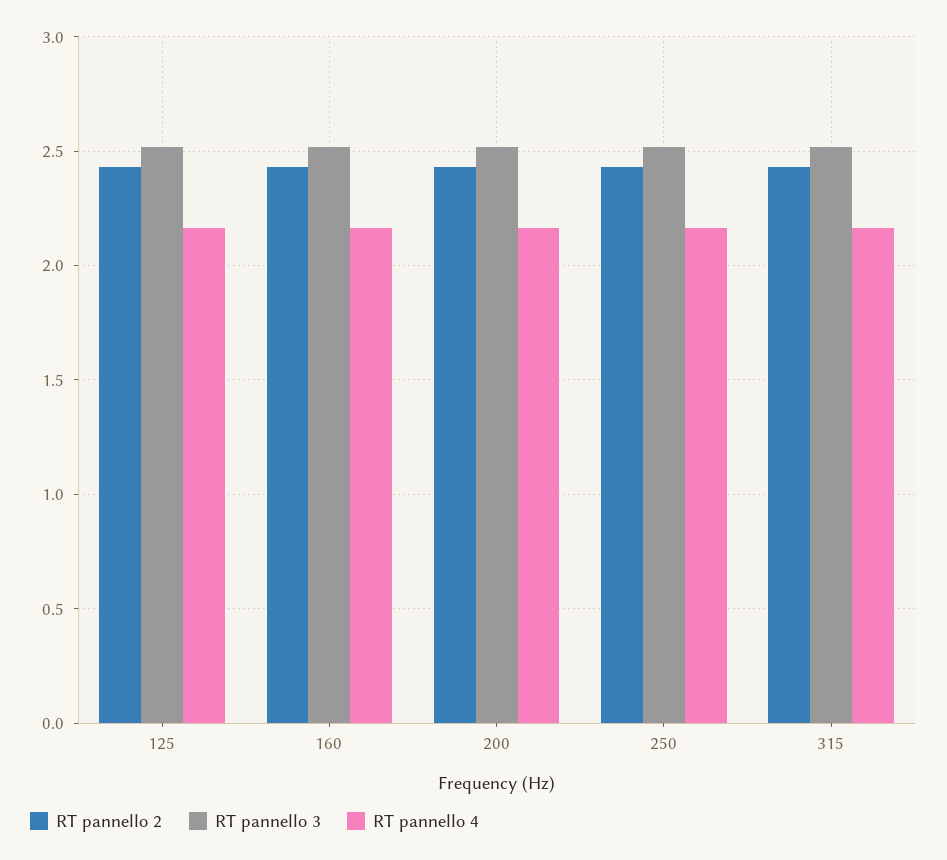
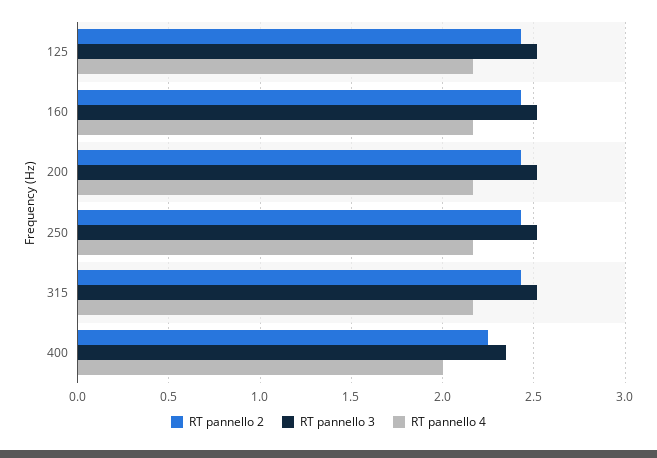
  {
    "RT pannello 2": {
      "125": 2.45,
      "160": 2.45,
      "200": 2.45,
      "250": 2.45,
-     "315": 2.45
+     "315": 2.45,
+     "400": 2.25
    },
    "RT pannello 3": {
      "125": 2.5,
      "160": 2.5,
      "200": 2.5,
      "250": 2.5,
-     "315": 2.5
+     "315": 2.5,
+     "400": 2.35
    },
    "RT pannello 4": {
      "125": 2.15,
      "160": 2.15,
      "200": 2.15,
      "250": 2.15,
-     "315": 2.15
+     "315": 2.15,
+     "400": 2
    }
  }

